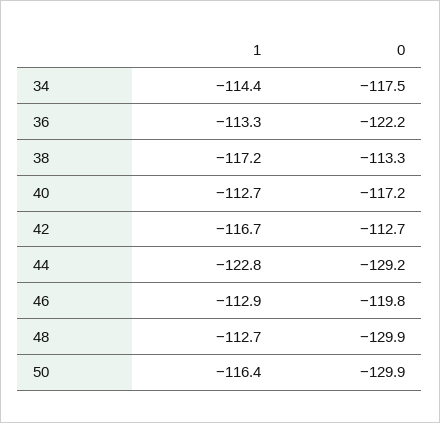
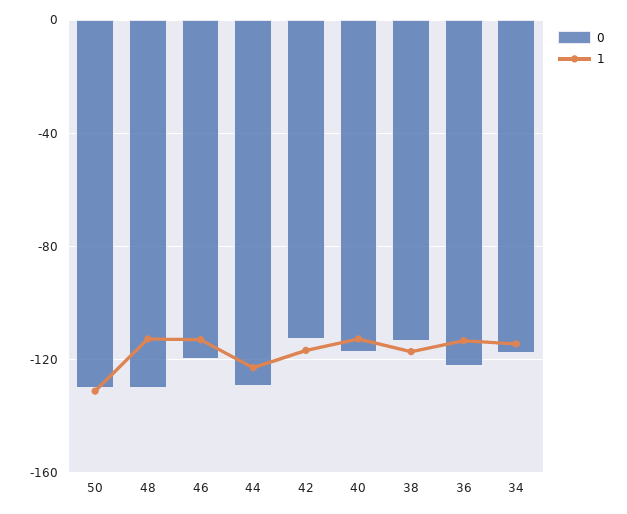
  {
    "1": {
      "34": -114.4,
      "36": -113.3,
      "38": -117.2,
      "40": -112.7,
      "42": -116.7,
      "44": -122.8,
      "46": -112.9,
      "48": -112.7,
-     "50": -116.4
+     "50": -130
    },
    "0": {
      "34": -117.5,
      "36": -122.2,
      "38": -113.3,
      "40": -117.2,
      "42": -112.7,
      "44": -129.2,
      "46": -119.8,
      "48": -129.9,
      "50": -129.9
    }
  }

